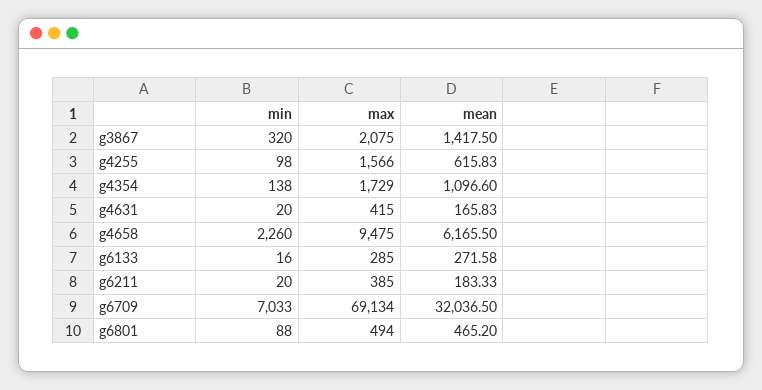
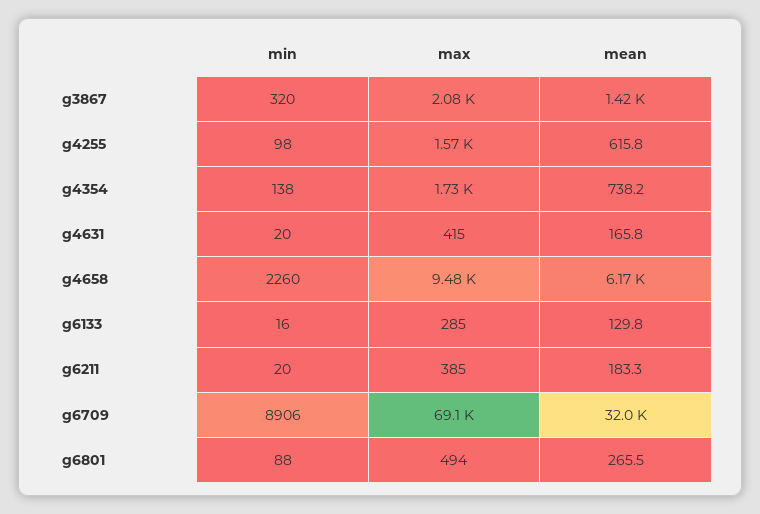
  {
    "min": {
      "g3867": 320,
      "g4255": 98,
      "g4354": 138,
      "g4631": 20,
      "g4658": 2260,
      "g6133": 16,
      "g6211": 20,
-     "g6709": 7033,
+     "g6709": 8906,
      "g6801": 88
    },
    "max": {
      "g3867": 2075,
      "g4255": 1566,
      "g4354": 1729,
      "g4631": 415,
      "g4658": 9475,
      "g6133": 285,
      "g6211": 385,
      "g6709": 69134,
      "g6801": 494
    },
    "mean": {
      "g3867": 1417.5,
      "g4255": 615.83,
-     "g4354": 1096.6,
+     "g4354": 738.2,
      "g4631": 165.83,
      "g4658": 6165.5,
-     "g6133": 271.58,
+     "g6133": 129.8,
      "g6211": 183.33,
      "g6709": 32036.5,
-     "g6801": 465.2
+     "g6801": 265.5
    }
  }

